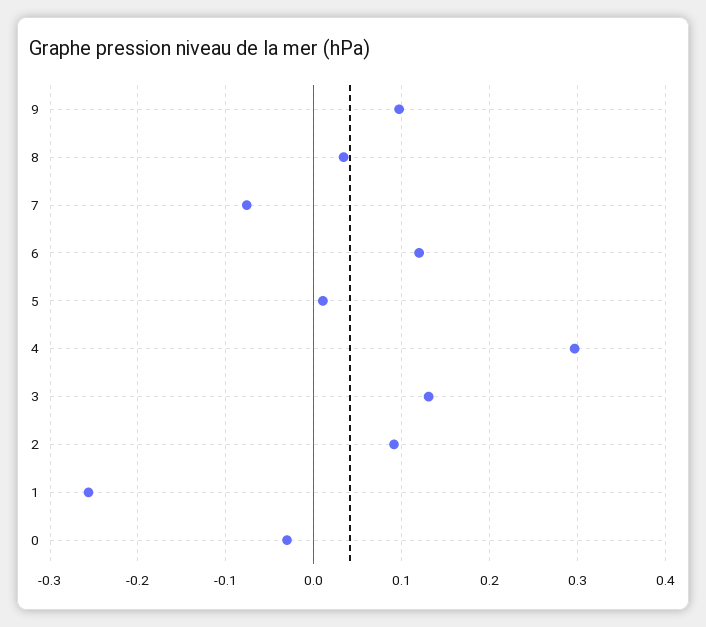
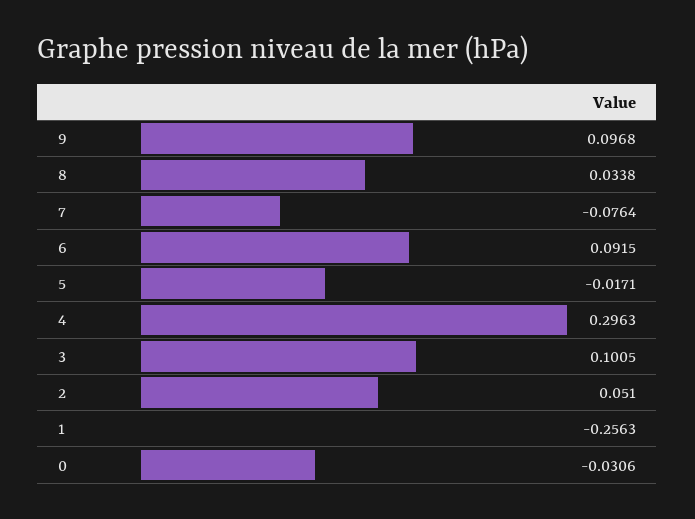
  {
    "9": 0.0968,
    "8": 0.0338,
    "7": -0.0764,
-   "6": 0.12,
+   "6": 0.0915,
-   "5": 0.01,
+   "5": -0.0171,
    "4": 0.2963,
-   "3": 0.13,
+   "3": 0.1005,
-   "2": 0.09,
+   "2": 0.051,
    "1": -0.2563,
    "0": -0.0306
  }

